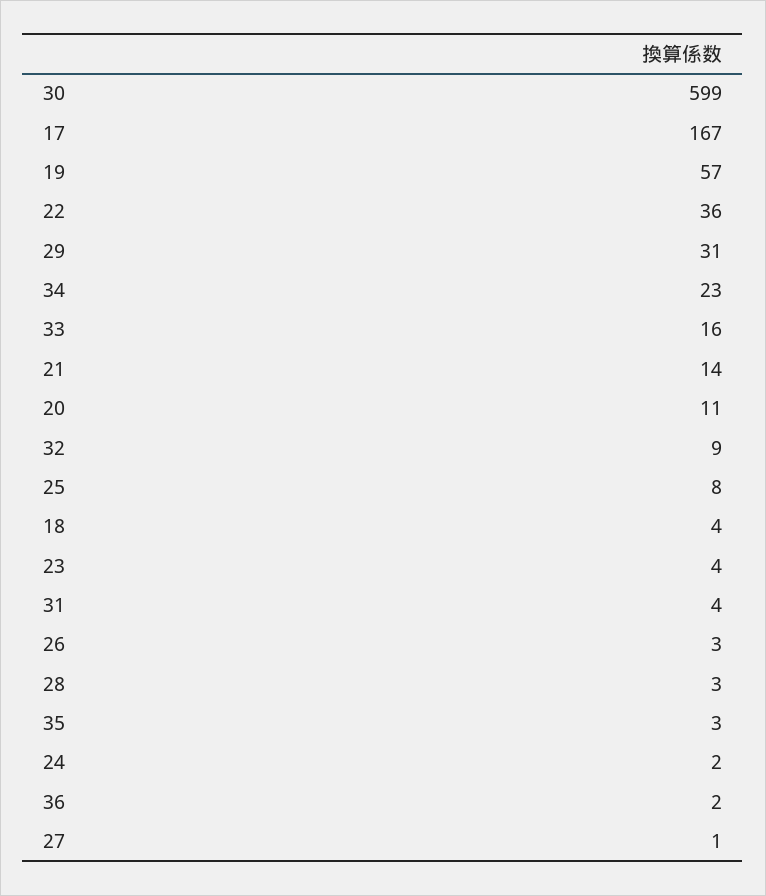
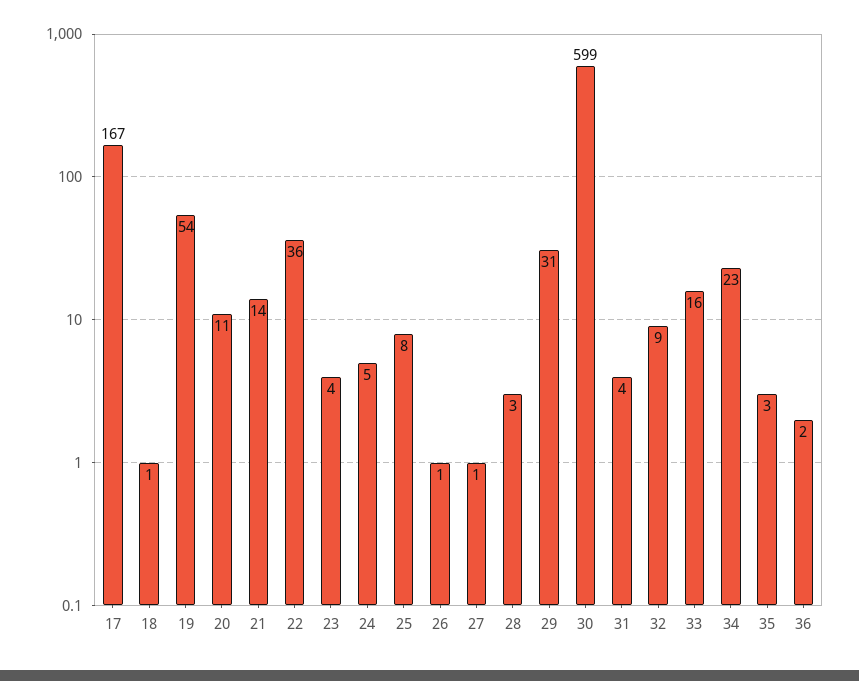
  {
    "30": 599,
    "17": 167,
-   "19": 57,
+   "19": 54,
    "22": 36,
    "29": 31,
    "34": 23,
    "33": 16,
    "21": 14,
    "20": 11,
    "32": 9,
    "25": 8,
-   "18": 4,
+   "18": 1,
    "23": 4,
    "31": 4,
-   "26": 3,
+   "26": 1,
    "28": 3,
    "35": 3,
-   "24": 2,
+   "24": 5,
    "36": 2,
    "27": 1
  }

